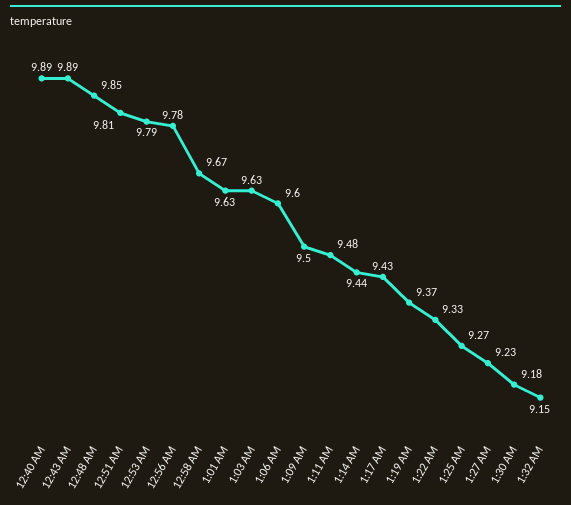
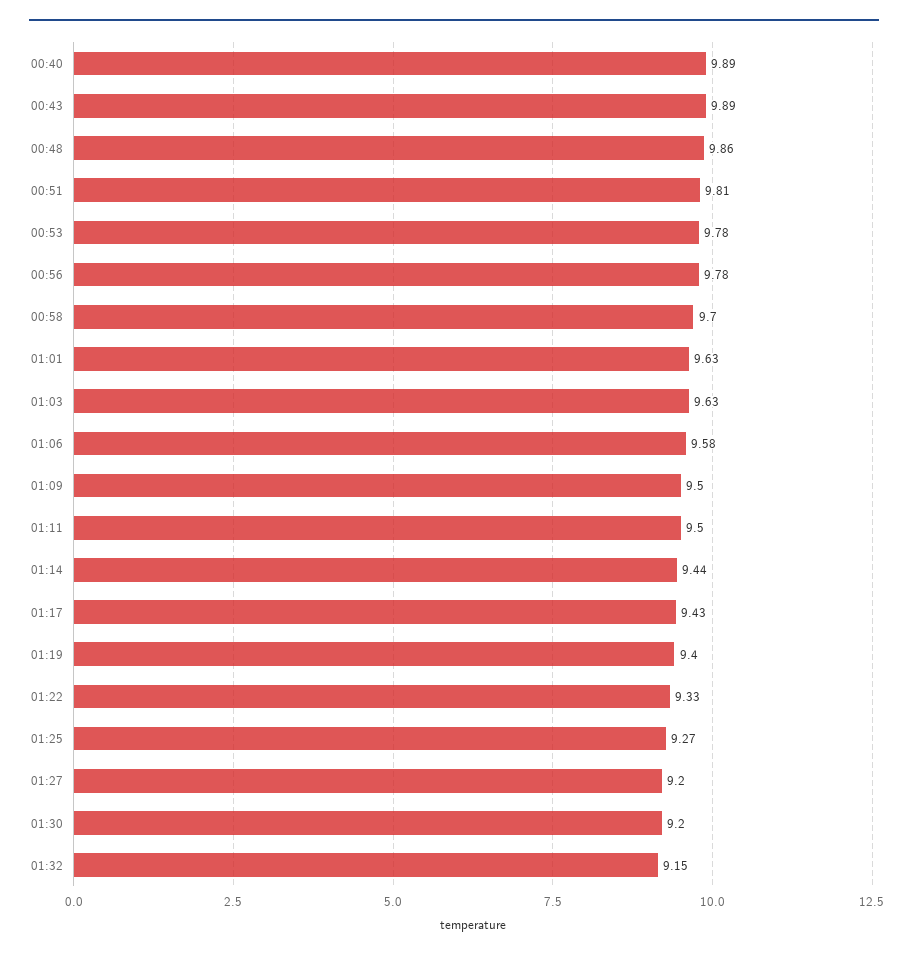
  {
    "12:40 AM": 9.89,
    "12:43 AM": 9.89,
-   "12:48 AM": 9.85,
+   "12:48 AM": 9.86,
    "12:51 AM": 9.81,
-   "12:53 AM": 9.79,
+   "12:53 AM": 9.78,
    "12:56 AM": 9.78,
-   "12:58 AM": 9.67,
+   "12:58 AM": 9.7,
    "1:01 AM": 9.63,
    "1:03 AM": 9.63,
-   "1:06 AM": 9.6,
+   "1:06 AM": 9.58,
    "1:09 AM": 9.5,
-   "1:11 AM": 9.48,
+   "1:11 AM": 9.5,
    "1:14 AM": 9.44,
    "1:17 AM": 9.43,
-   "1:19 AM": 9.37,
+   "1:19 AM": 9.4,
    "1:22 AM": 9.33,
    "1:25 AM": 9.27,
-   "1:27 AM": 9.23,
+   "1:27 AM": 9.2,
-   "1:30 AM": 9.18,
+   "1:30 AM": 9.2,
    "1:32 AM": 9.15
  }

